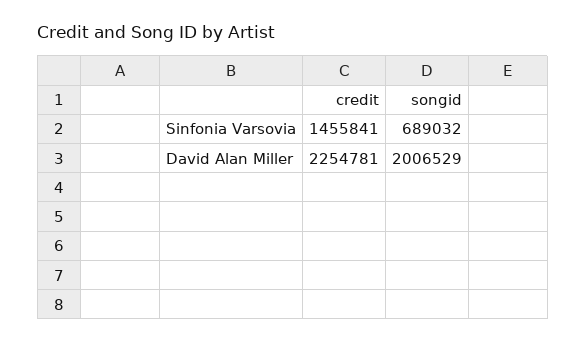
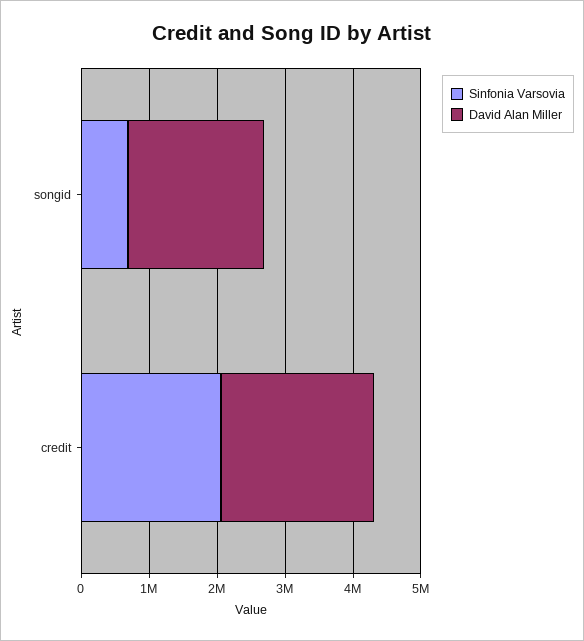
  {
    "Sinfonia Varsovia": {
-     "credit": 1455841,
+     "credit": 2000000,
      "songid": 689032
    },
    "David Alan Miller": {
      "credit": 2254781,
      "songid": 2006529
    }
  }

